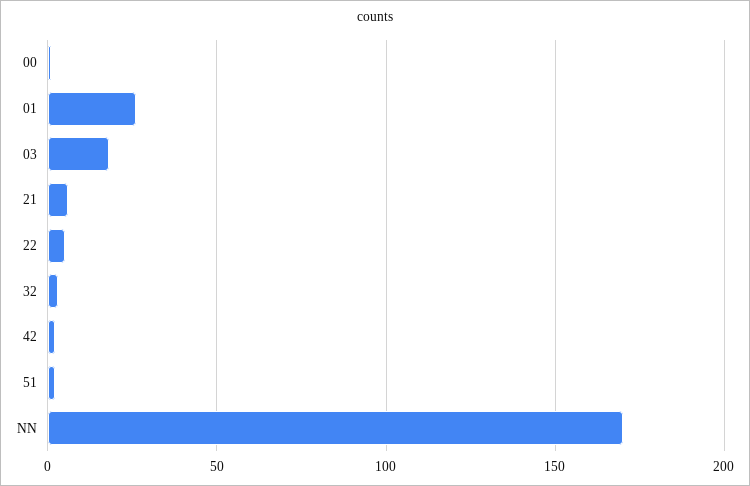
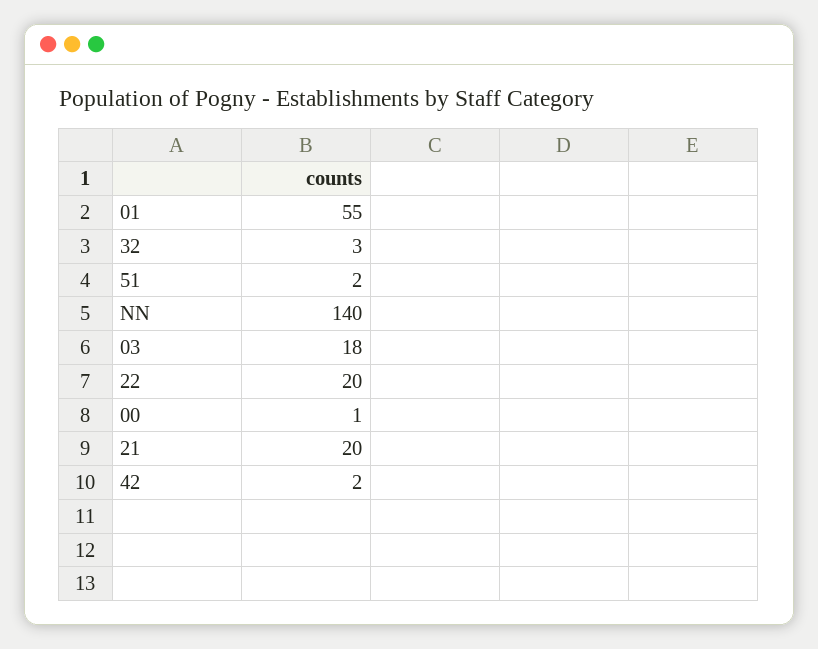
  {
    "00": 1,
-   "01": 25,
+   "01": 55,
    "03": 18,
-   "21": 5,
+   "21": 20,
-   "22": 5,
+   "22": 20,
    "32": 3,
    "42": 2,
    "51": 2,
-   "NN": 170
+   "NN": 140
  }

